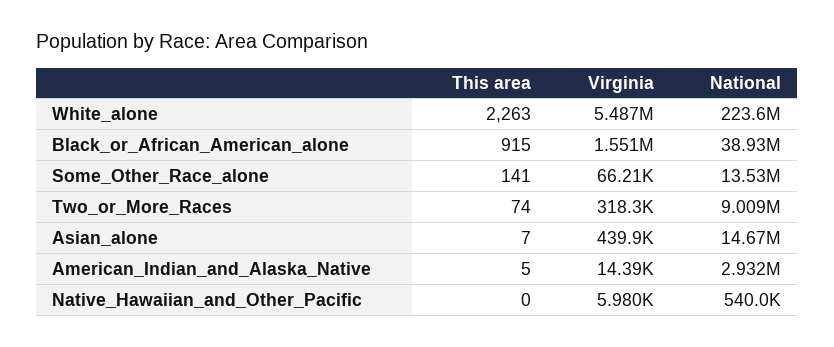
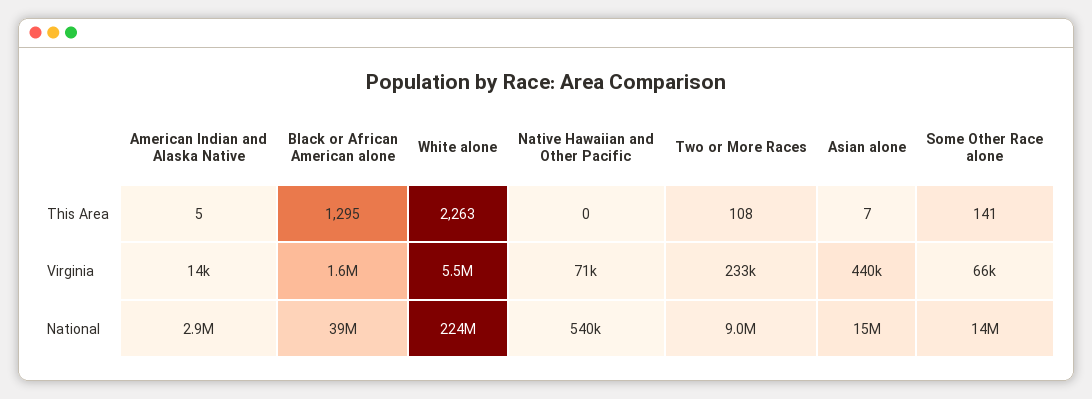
  {
    "This area": {
      "White_alone": 2263,
-     "Black_or_African_American_alone": 915,
+     "Black_or_African_American_alone": 1295,
      "Some_Other_Race_alone": 141,
-     "Two_or_More_Races": 74,
+     "Two_or_More_Races": 108,
      "Asian_alone": 7,
      "American_Indian_and_Alaska_Native": 5,
      "Native_Hawaiian_and_Other_Pacific": 0
    },
    "Virginia": {
      "White_alone": 5487000,
      "Black_or_African_American_alone": 1551000,
      "Some_Other_Race_alone": 66210,
-     "Two_or_More_Races": 318300,
+     "Two_or_More_Races": 233000,
      "Asian_alone": 439900,
      "American_Indian_and_Alaska_Native": 14390,
-     "Native_Hawaiian_and_Other_Pacific": 5980
+     "Native_Hawaiian_and_Other_Pacific": 71000
    },
    "National": {
      "White_alone": 223600000,
      "Black_or_African_American_alone": 38930000,
      "Some_Other_Race_alone": 13530000,
      "Two_or_More_Races": 9009000,
      "Asian_alone": 14670000,
      "American_Indian_and_Alaska_Native": 2932000,
      "Native_Hawaiian_and_Other_Pacific": 540000
    }
  }

